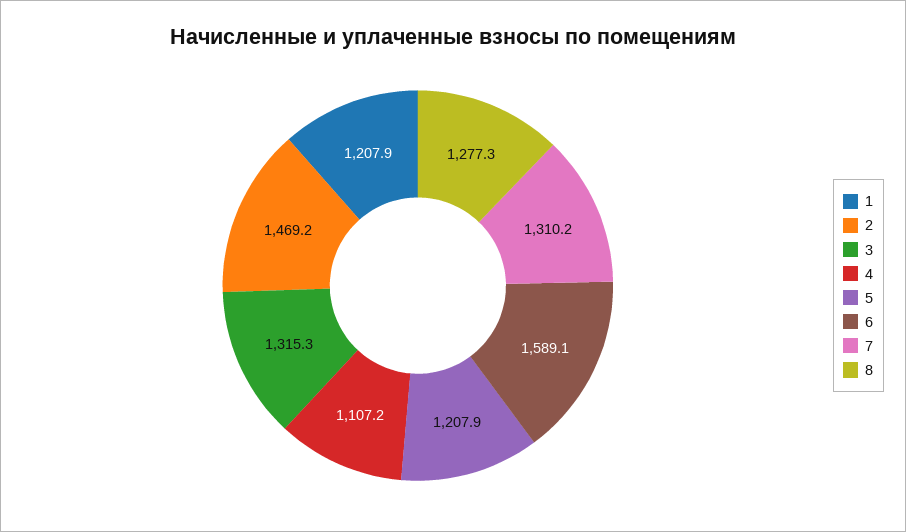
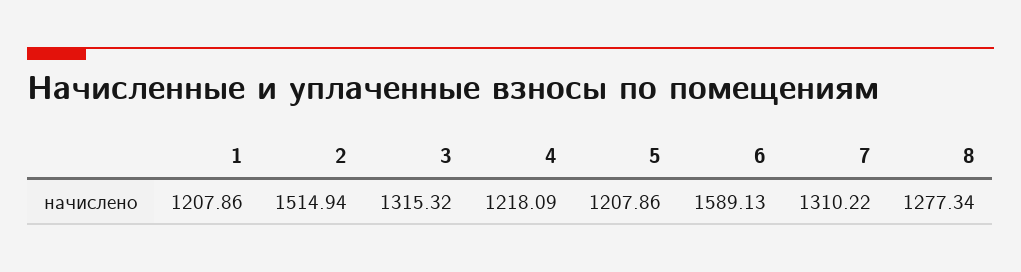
  {
    "1": 1207.86,
-   "2": 1469.2,
+   "2": 1514.94,
    "3": 1315.32,
-   "4": 1107.2,
+   "4": 1218.09,
    "5": 1207.86,
    "6": 1589.13,
    "7": 1310.22,
    "8": 1277.34
  }

